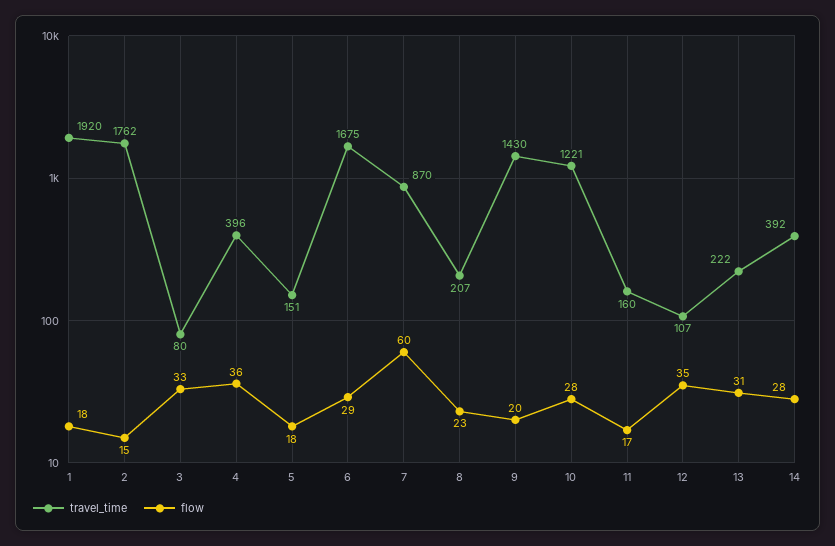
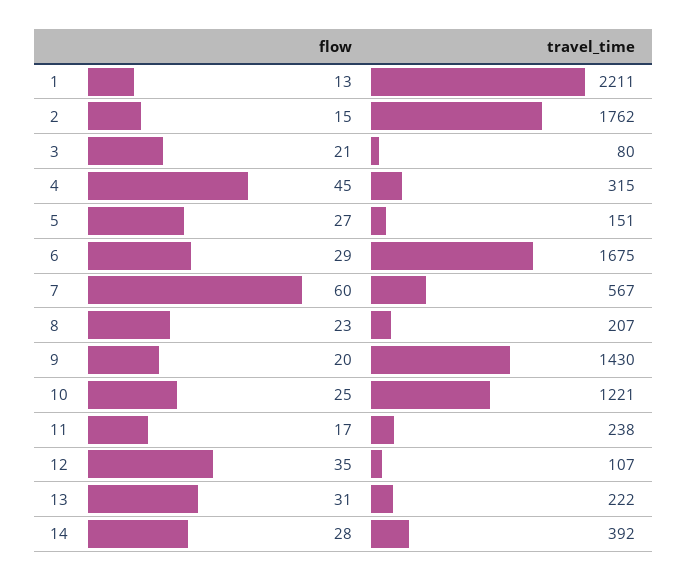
  {
    "travel_time": {
-     "1": 1920,
+     "1": 2211,
      "2": 1762,
      "3": 80,
-     "4": 396,
+     "4": 315,
      "5": 151,
      "6": 1675,
-     "7": 870,
+     "7": 567,
      "8": 207,
      "9": 1430,
      "10": 1221,
-     "11": 160,
+     "11": 238,
      "12": 107,
      "13": 222,
      "14": 392
    },
    "flow": {
-     "1": 18,
+     "1": 13,
      "2": 15,
-     "3": 33,
+     "3": 21,
-     "4": 36,
+     "4": 45,
-     "5": 18,
+     "5": 27,
      "6": 29,
      "7": 60,
      "8": 23,
      "9": 20,
-     "10": 28,
+     "10": 25,
      "11": 17,
      "12": 35,
      "13": 31,
      "14": 28
    }
  }

